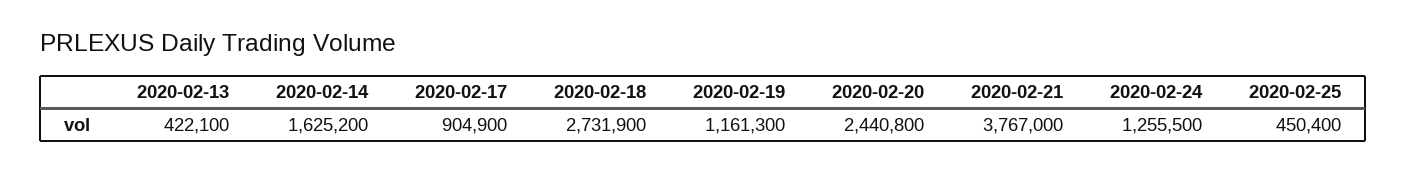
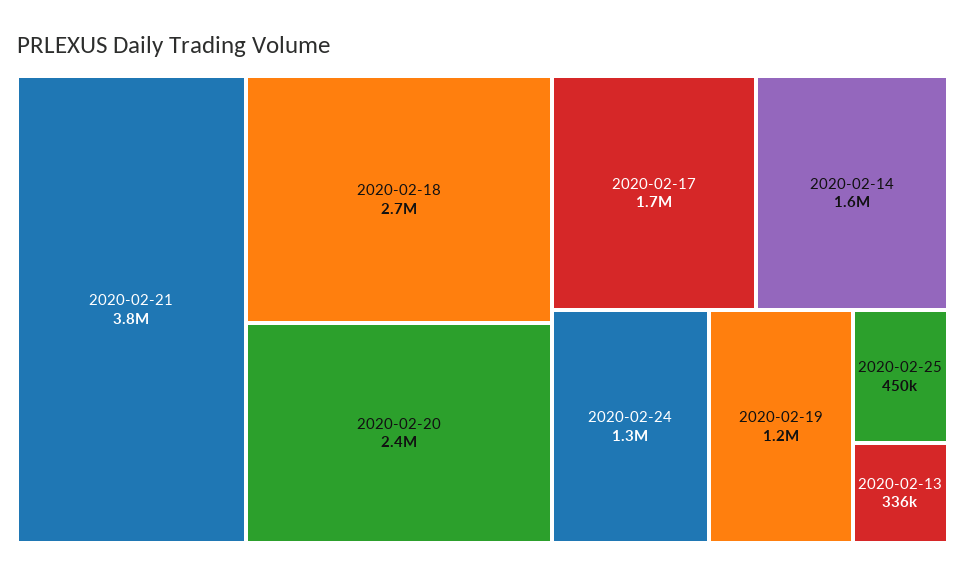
  {
-   "2020-02-13": 422100,
+   "2020-02-13": 336000,
    "2020-02-14": 1625200,
-   "2020-02-17": 904900,
+   "2020-02-17": 1700000,
    "2020-02-18": 2731900,
    "2020-02-19": 1161300,
    "2020-02-20": 2440800,
    "2020-02-21": 3767000,
    "2020-02-24": 1255500,
    "2020-02-25": 450400
  }

